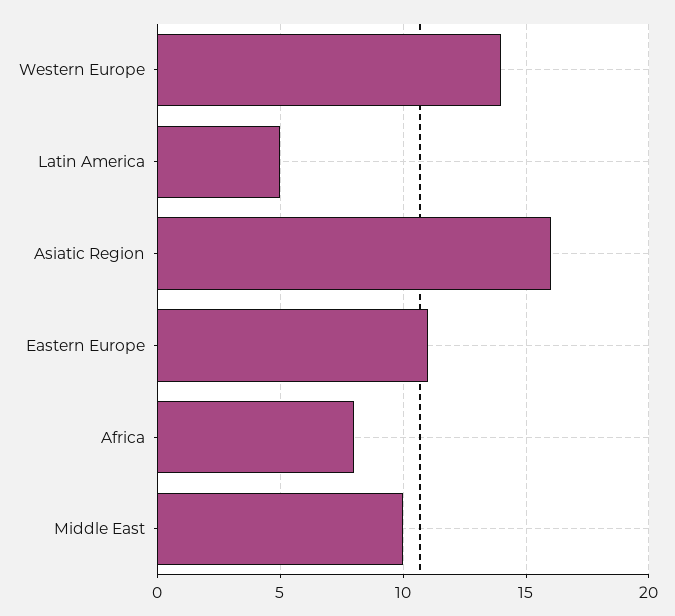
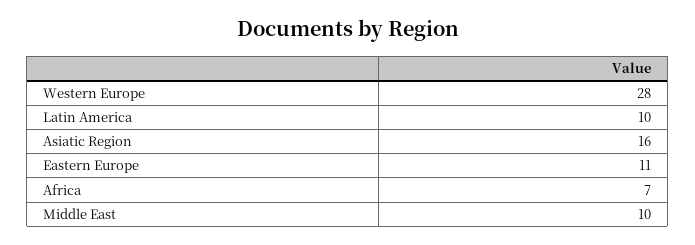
  {
-   "Western Europe": 14,
+   "Western Europe": 28,
-   "Latin America": 5,
+   "Latin America": 10,
    "Asiatic Region": 16,
    "Eastern Europe": 11,
-   "Africa": 8,
+   "Africa": 7,
    "Middle East": 10
  }

